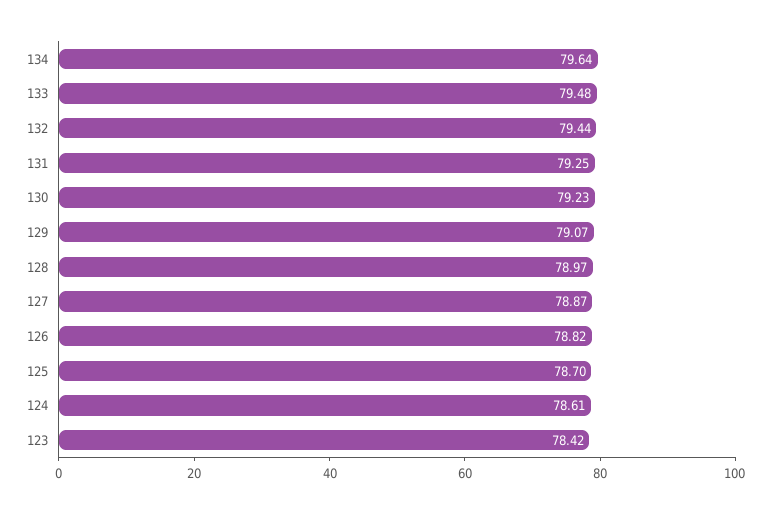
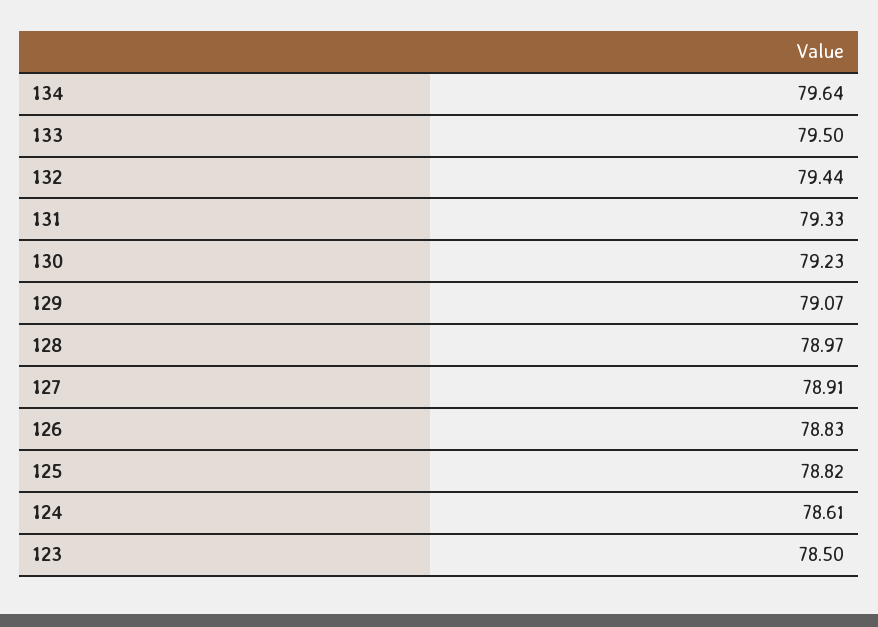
  {
    "134": 79.64,
-   "133": 79.48,
+   "133": 79.5,
    "132": 79.44,
-   "131": 79.25,
+   "131": 79.33,
    "130": 79.23,
    "129": 79.07,
    "128": 78.97,
-   "127": 78.87,
+   "127": 78.91,
-   "126": 78.82,
+   "126": 78.83,
-   "125": 78.7,
+   "125": 78.82,
    "124": 78.61,
-   "123": 78.42
+   "123": 78.5
  }

